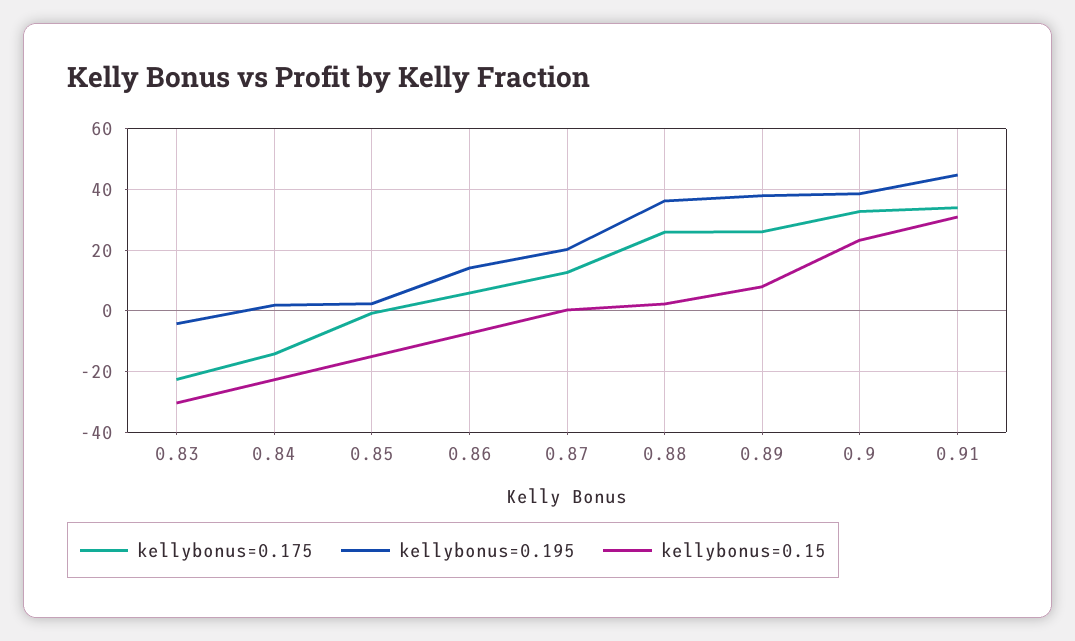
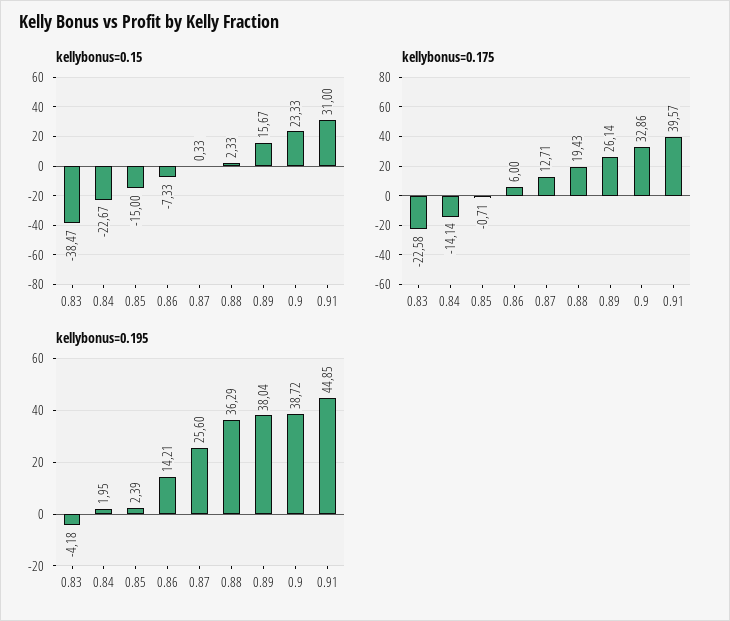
  {
    "kellybonus=0.175": {
      "0.83": -22.58,
      "0.84": -14.14,
      "0.85": -0.71,
      "0.86": 6,
      "0.87": 12.71,
-     "0.88": 26,
+     "0.88": 19.43,
      "0.89": 26.14,
      "0.9": 32.86,
-     "0.91": 34
+     "0.91": 39.57
    },
    "kellybonus=0.195": {
      "0.83": -4.18,
      "0.84": 1.95,
      "0.85": 2.39,
      "0.86": 14.21,
-     "0.87": 20,
+     "0.87": 25.6,
      "0.88": 36.29,
      "0.89": 38.04,
      "0.9": 38.72,
      "0.91": 44.85
    },
    "kellybonus=0.15": {
-     "0.83": -30,
+     "0.83": -38.47,
      "0.84": -22.67,
      "0.85": -15,
      "0.86": -7.33,
      "0.87": 0.33,
      "0.88": 2.33,
-     "0.89": 8,
+     "0.89": 15.67,
      "0.9": 23.33,
      "0.91": 31
    }
  }

